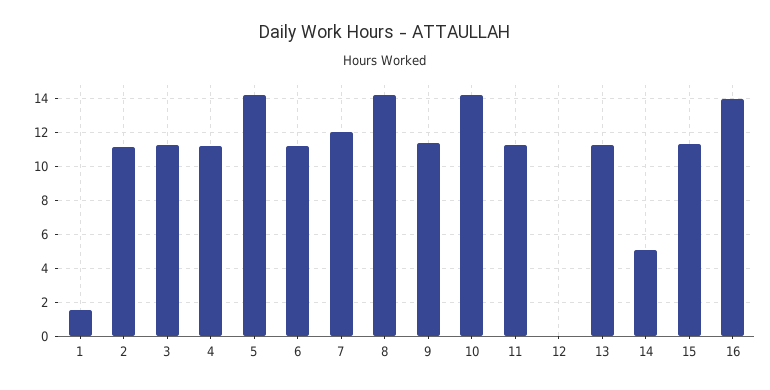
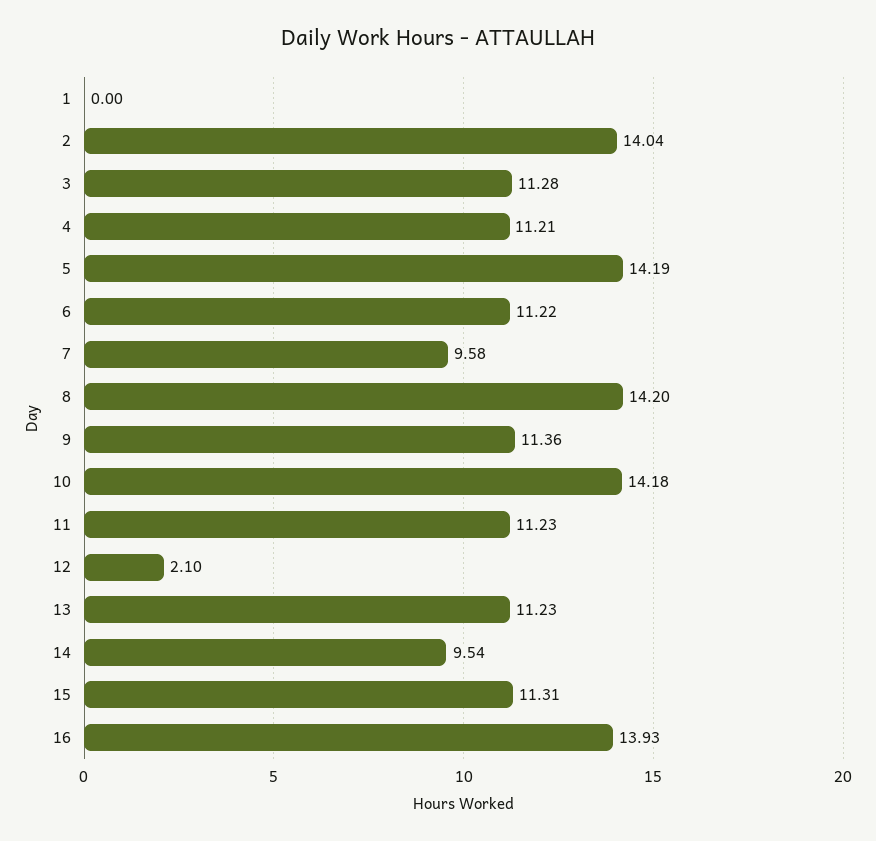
  {
-   "1": 1.5,
+   "1": 0,
-   "2": 11,
+   "2": 14.04,
    "3": 11.28,
    "4": 11.21,
    "5": 14.19,
    "6": 11.22,
-   "7": 12,
+   "7": 9.58,
    "8": 14.2,
    "9": 11.36,
    "10": 14.18,
    "11": 11.23,
-   "12": 0,
+   "12": 2.1,
    "13": 11.23,
-   "14": 5,
+   "14": 9.54,
    "15": 11.31,
    "16": 13.93
  }

